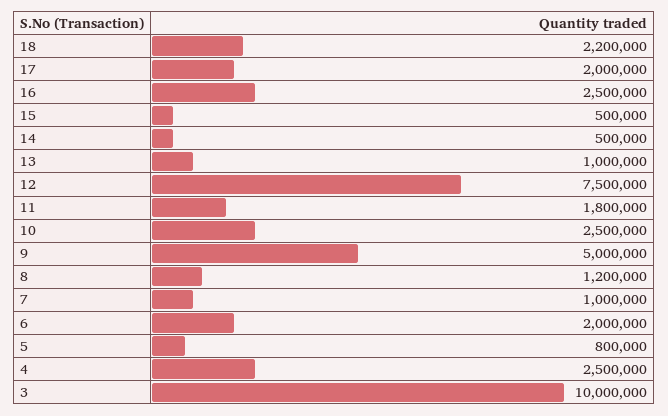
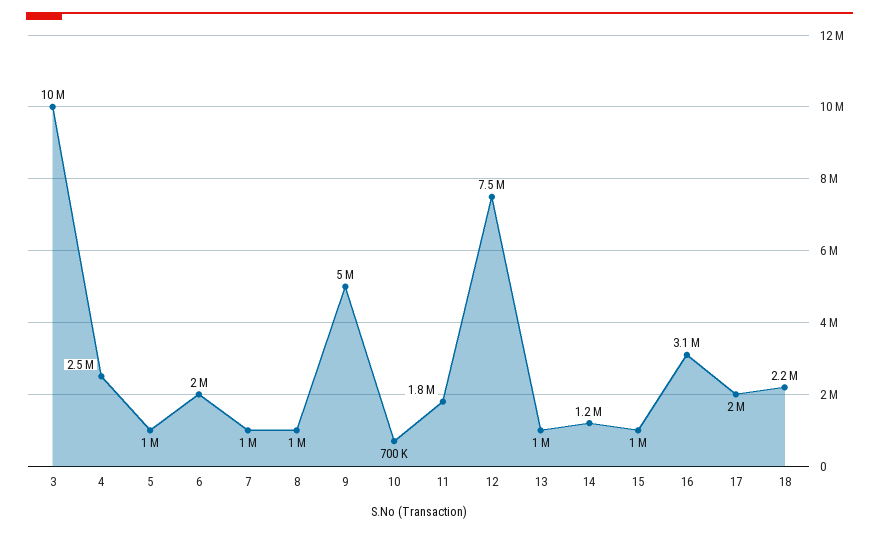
  {
    "18": 2200000,
    "17": 2000000,
-   "16": 2500000,
+   "16": 3100000,
-   "15": 500000,
+   "15": 1000000,
-   "14": 500000,
+   "14": 1200000,
    "13": 1000000,
    "12": 7500000,
    "11": 1800000,
-   "10": 2500000,
+   "10": 700000,
    "9": 5000000,
-   "8": 1200000,
+   "8": 1000000,
    "7": 1000000,
    "6": 2000000,
-   "5": 800000,
+   "5": 1000000,
    "4": 2500000,
    "3": 10000000
  }

